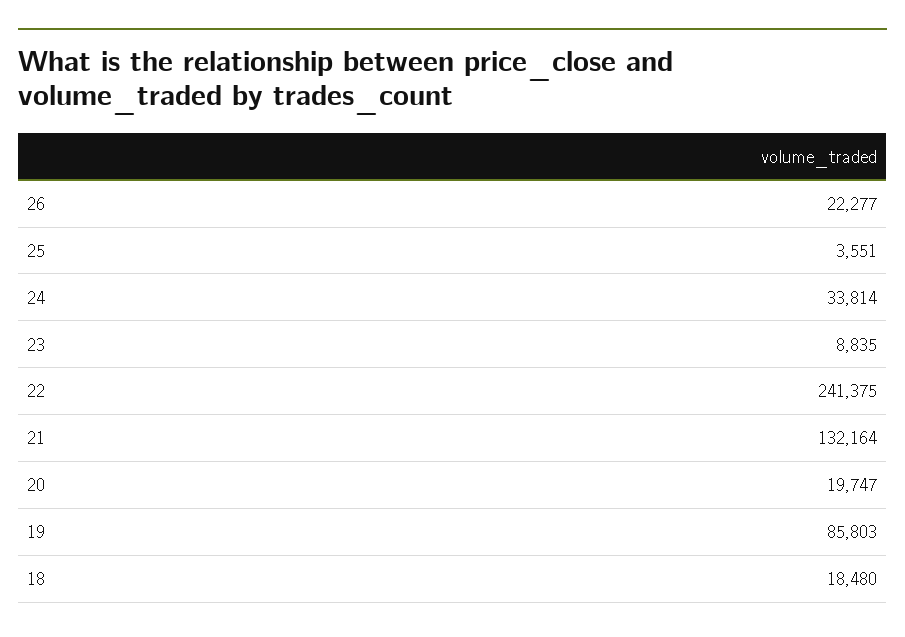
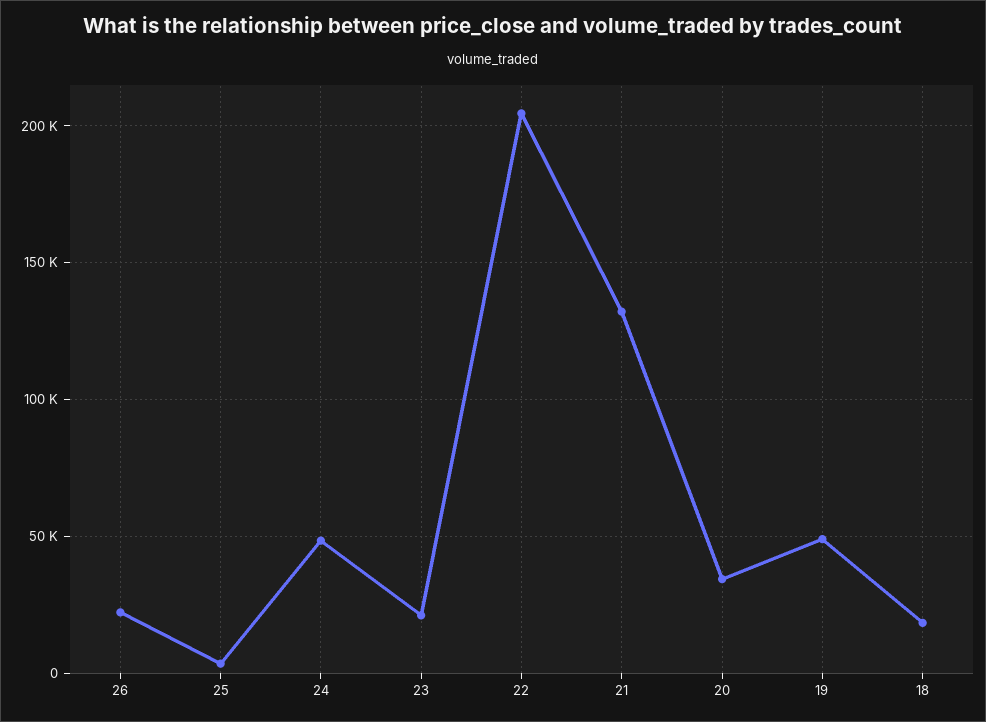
  {
    "26": 22277,
    "25": 3551,
-   "24": 33814,
+   "24": 50000,
-   "23": 8835,
+   "23": 20000,
-   "22": 241375,
+   "22": 205000,
    "21": 132164,
-   "20": 19747,
+   "20": 35000,
-   "19": 85803,
+   "19": 50000,
    "18": 18480
  }

